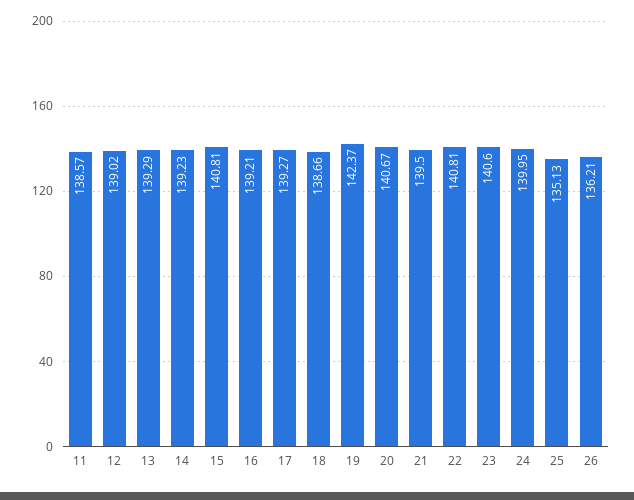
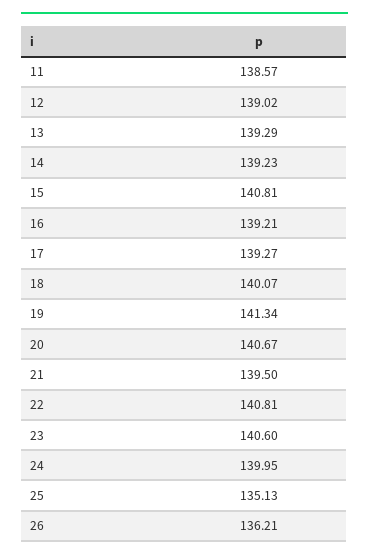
  {
    "11": 138.57,
    "12": 139.02,
    "13": 139.29,
    "14": 139.23,
    "15": 140.81,
    "16": 139.21,
    "17": 139.27,
-   "18": 138.66,
+   "18": 140.07,
-   "19": 142.37,
+   "19": 141.34,
    "20": 140.67,
    "21": 139.5,
    "22": 140.81,
    "23": 140.6,
    "24": 139.95,
    "25": 135.13,
    "26": 136.21
  }

